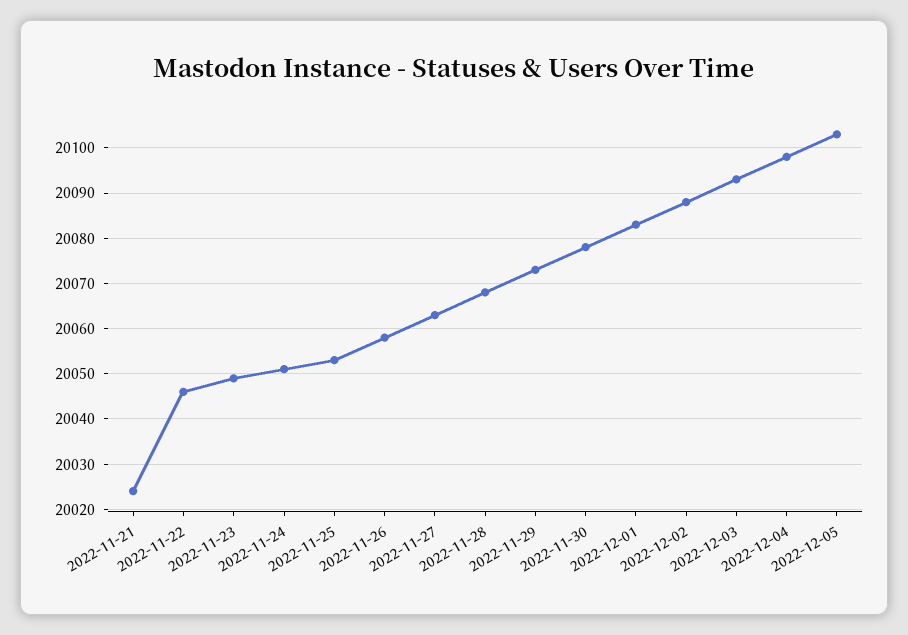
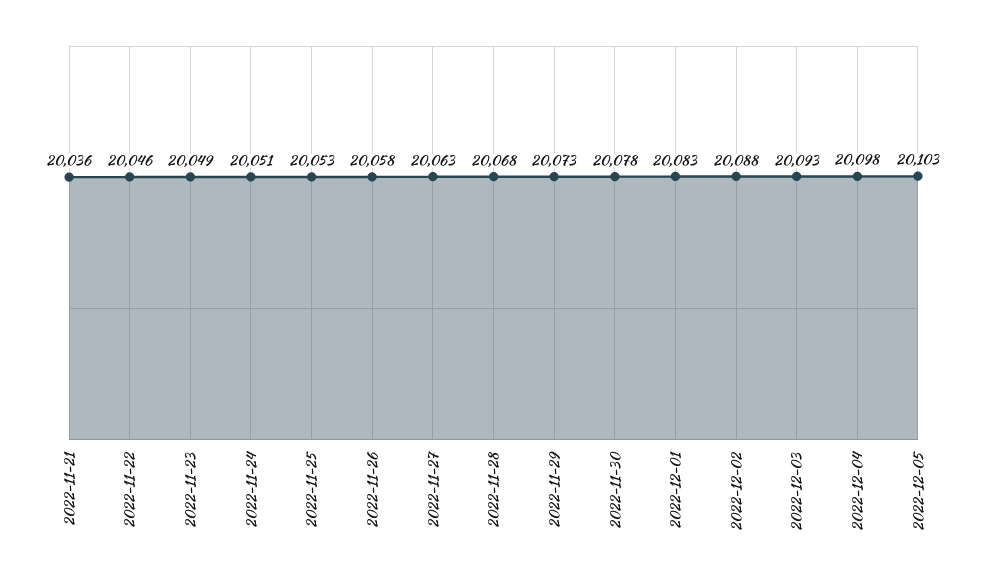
  {
-   "2022-11-21": 20025,
+   "2022-11-21": 20036,
    "2022-11-22": 20046,
    "2022-11-23": 20049,
    "2022-11-24": 20051,
    "2022-11-25": 20053,
    "2022-11-26": 20058,
    "2022-11-27": 20063,
    "2022-11-28": 20068,
    "2022-11-29": 20073,
    "2022-11-30": 20078,
    "2022-12-01": 20083,
    "2022-12-02": 20088,
    "2022-12-03": 20093,
    "2022-12-04": 20098,
    "2022-12-05": 20103
  }

